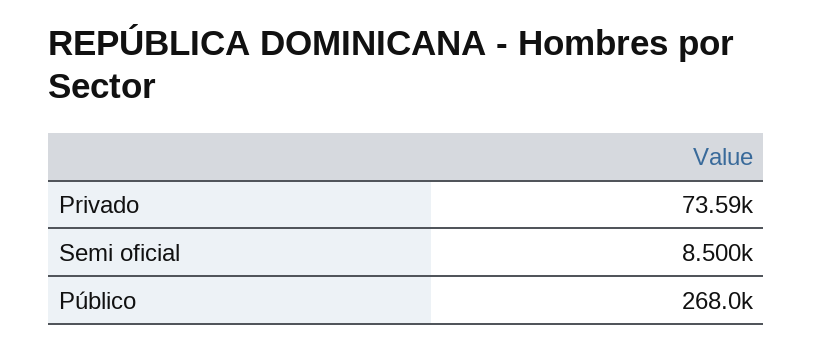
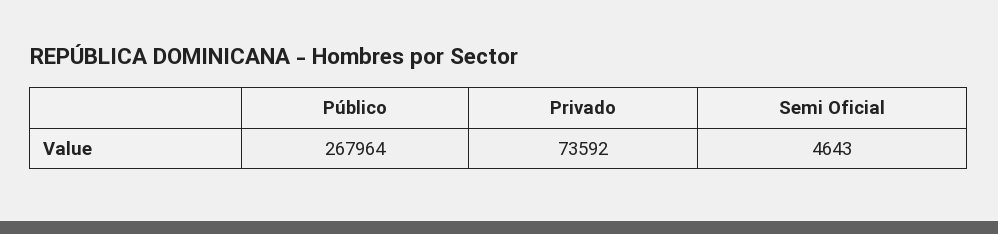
  {
    "Privado": 73592,
-   "Semi oficial": 8500,
+   "Semi oficial": 4643,
    "Público": 267964
  }

